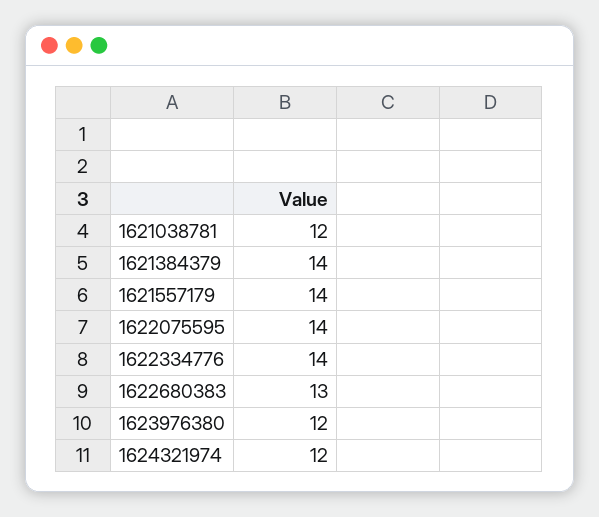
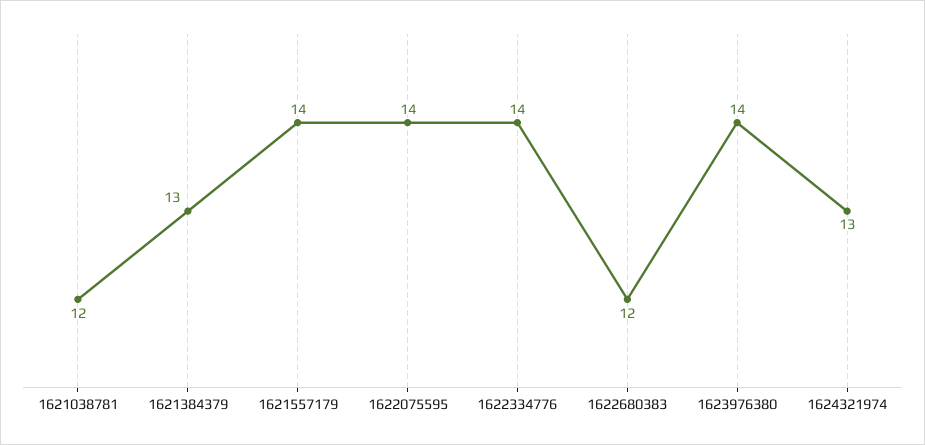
  {
    "1621038781": 12,
-   "1621384379": 14,
+   "1621384379": 13,
    "1621557179": 14,
    "1622075595": 14,
    "1622334776": 14,
-   "1622680383": 13,
+   "1622680383": 12,
-   "1623976380": 12,
+   "1623976380": 14,
-   "1624321974": 12
+   "1624321974": 13
  }

